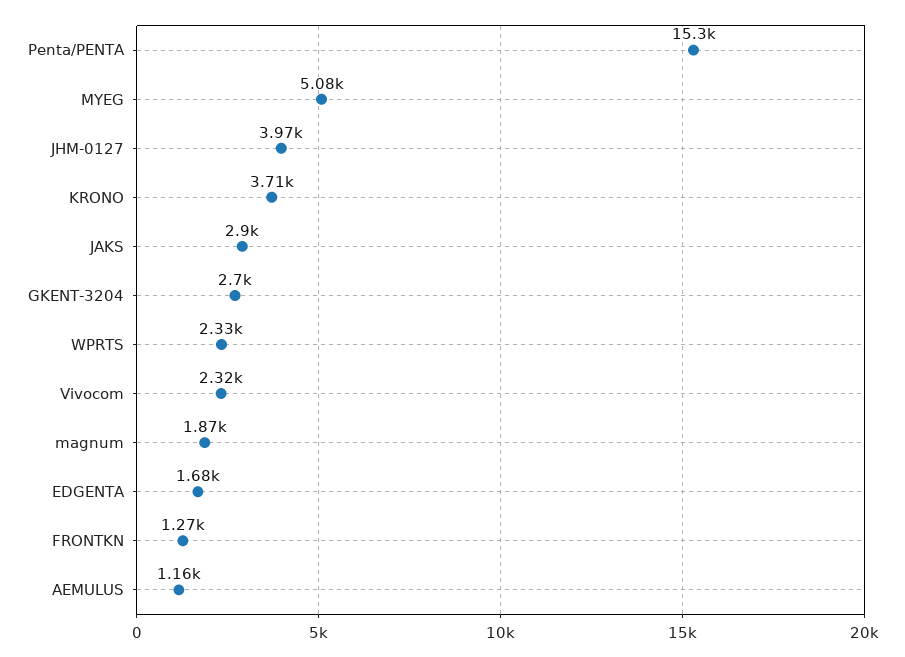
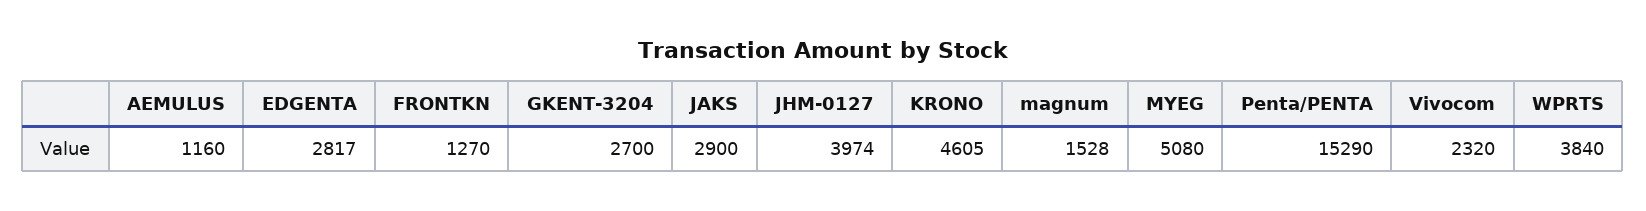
  {
    "Penta/PENTA": 15290,
    "MYEG": 5080,
    "JHM-0127": 3974,
-   "KRONO": 3710,
+   "KRONO": 4605,
    "JAKS": 2900,
    "GKENT-3204": 2700,
-   "WPRTS": 2330,
+   "WPRTS": 3840,
    "Vivocom": 2320,
-   "magnum": 1870,
+   "magnum": 1528,
-   "EDGENTA": 1680,
+   "EDGENTA": 2817,
    "FRONTKN": 1270,
    "AEMULUS": 1160
  }

